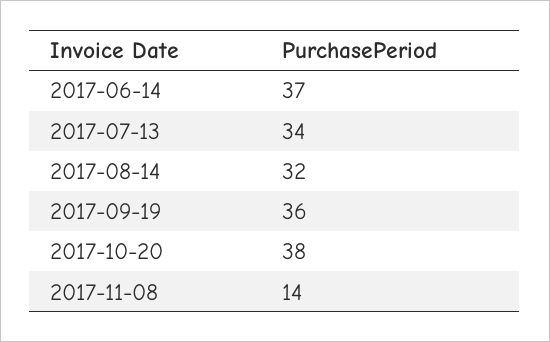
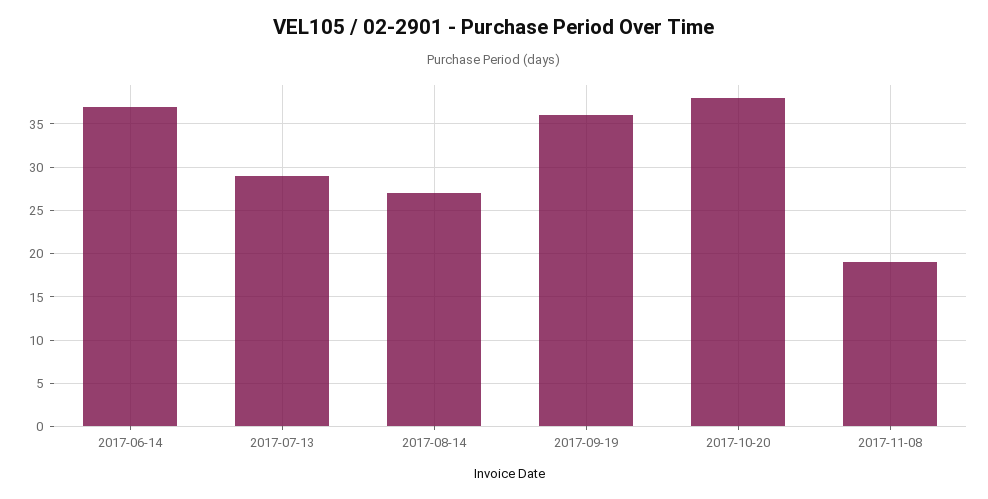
  {
    "2017-06-14": 37,
-   "2017-07-13": 34,
+   "2017-07-13": 29,
-   "2017-08-14": 32,
+   "2017-08-14": 27,
    "2017-09-19": 36,
    "2017-10-20": 38,
-   "2017-11-08": 14
+   "2017-11-08": 19
  }

